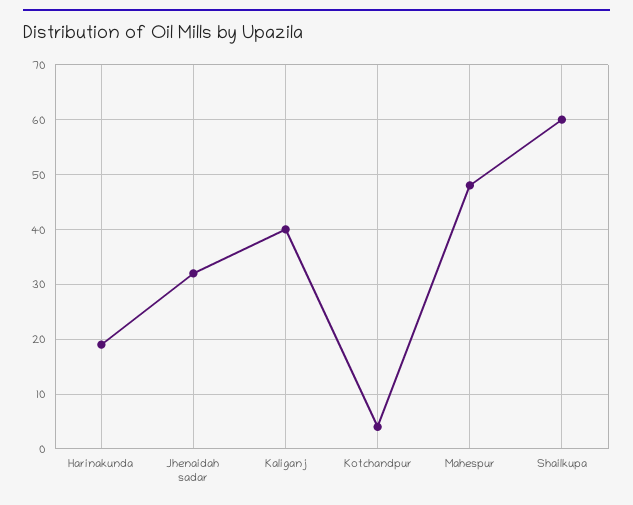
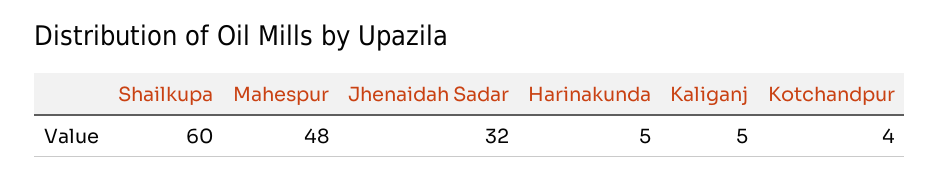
  {
-   "Harinakunda": 20,
+   "Harinakunda": 5,
    "Jhenaidah sadar": 32,
-   "Kaliganj": 40,
+   "Kaliganj": 5,
    "Kotchandpur": 4,
    "Mahespur": 48,
    "Shailkupa": 60
  }

